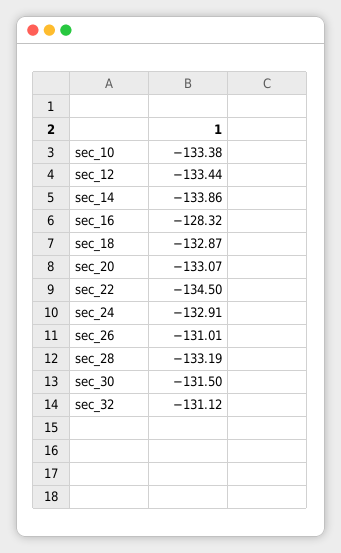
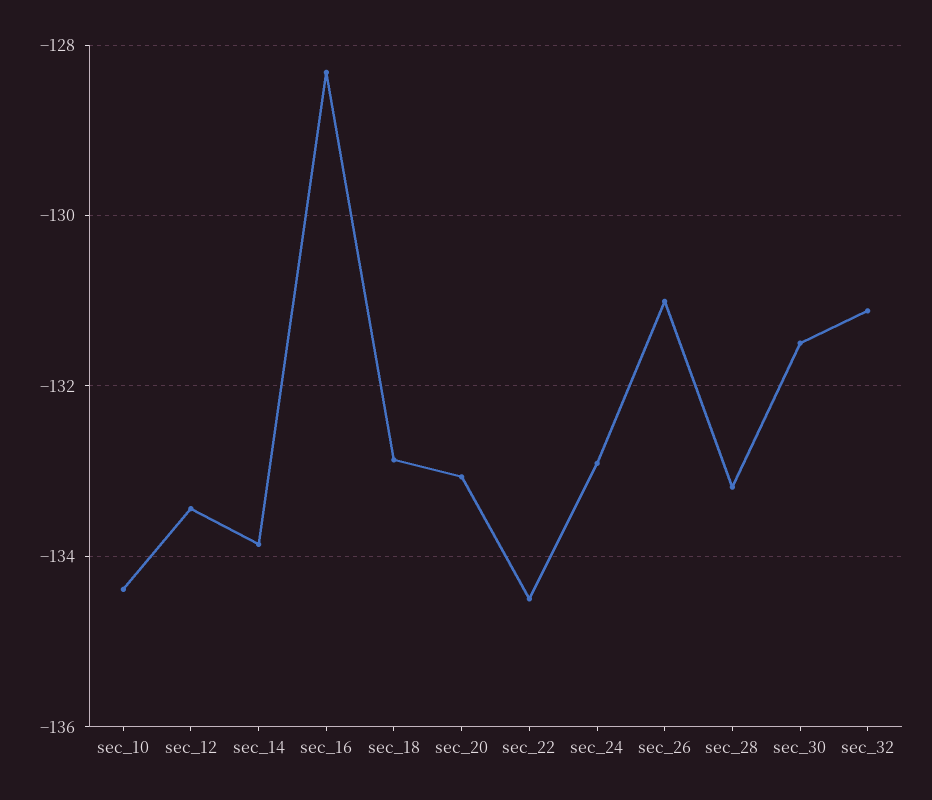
  {
-   "sec_10": -133.38,
+   "sec_10": -134.4,
    "sec_12": -133.44,
    "sec_14": -133.86,
    "sec_16": -128.32,
    "sec_18": -132.87,
    "sec_20": -133.07,
    "sec_22": -134.5,
    "sec_24": -132.91,
    "sec_26": -131.01,
    "sec_28": -133.19,
    "sec_30": -131.5,
    "sec_32": -131.12
  }

